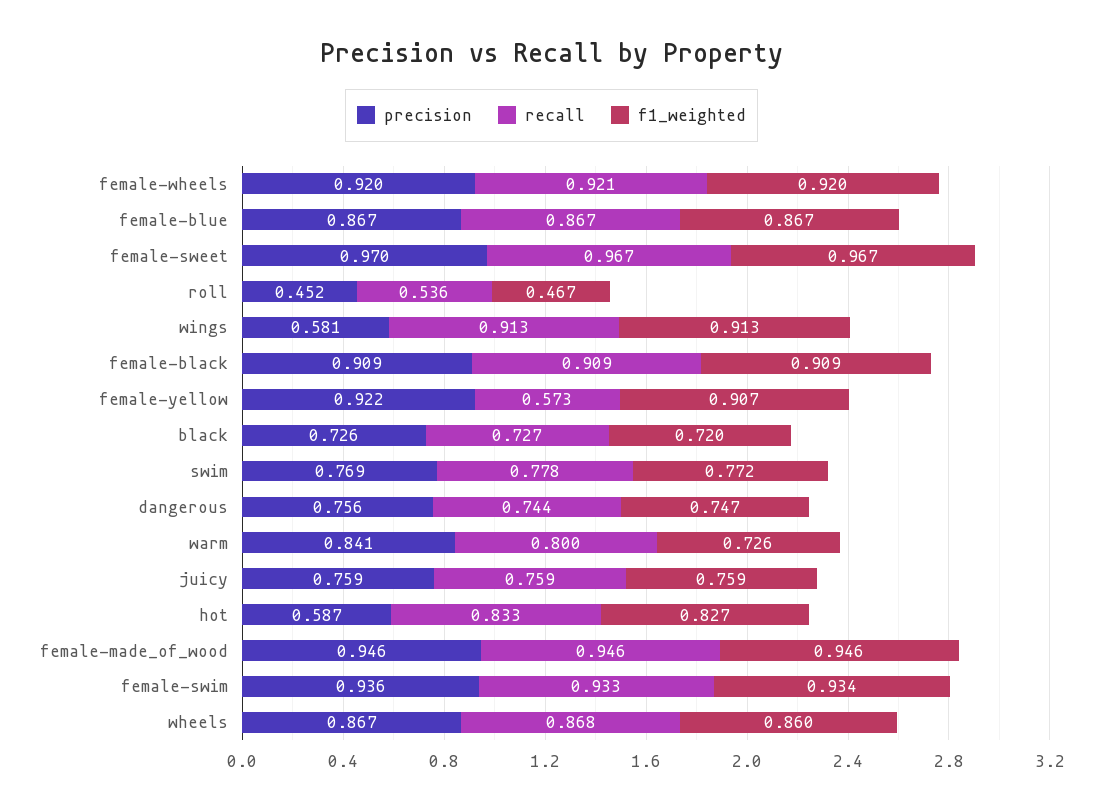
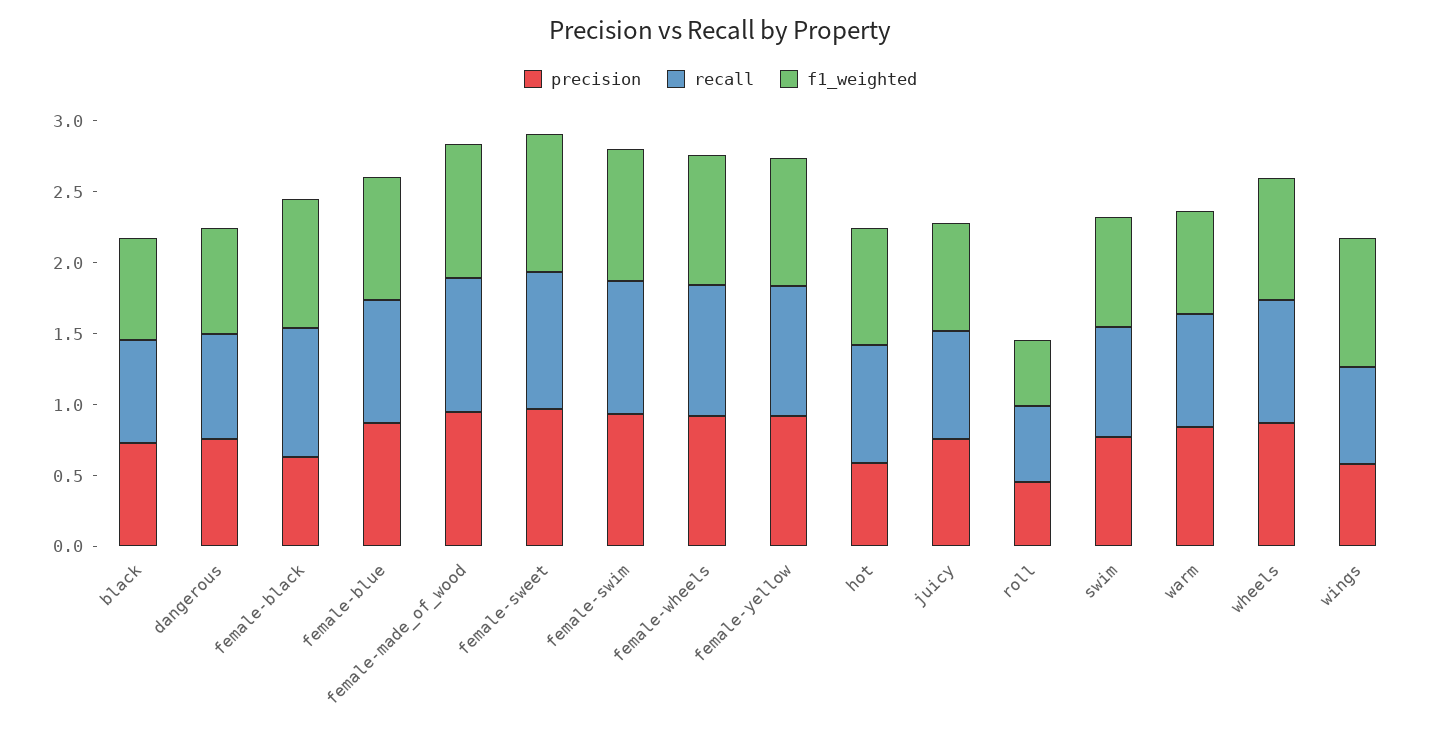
  {
    "precision": {
      "female-wheels": 0.92,
      "female-blue": 0.867,
      "female-sweet": 0.97,
      "roll": 0.452,
      "wings": 0.581,
-     "female-black": 0.909,
+     "female-black": 0.6,
      "female-yellow": 0.922,
      "black": 0.726,
      "swim": 0.769,
      "dangerous": 0.756,
      "warm": 0.841,
      "juicy": 0.759,
      "hot": 0.587,
      "female-made_of_wood": 0.946,
      "female-swim": 0.936,
      "wheels": 0.867
    },
    "recall": {
      "female-wheels": 0.921,
      "female-blue": 0.867,
      "female-sweet": 0.967,
      "roll": 0.536,
-     "wings": 0.913,
+     "wings": 0.7,
      "female-black": 0.909,
-     "female-yellow": 0.573,
+     "female-yellow": 0.9,
      "black": 0.727,
      "swim": 0.778,
      "dangerous": 0.744,
      "warm": 0.8,
      "juicy": 0.759,
      "hot": 0.833,
      "female-made_of_wood": 0.946,
      "female-swim": 0.933,
      "wheels": 0.868
    },
    "f1_weighted": {
      "female-wheels": 0.92,
      "female-blue": 0.867,
      "female-sweet": 0.967,
      "roll": 0.467,
      "wings": 0.913,
      "female-black": 0.909,
      "female-yellow": 0.907,
      "black": 0.72,
      "swim": 0.772,
      "dangerous": 0.747,
      "warm": 0.726,
      "juicy": 0.759,
      "hot": 0.827,
      "female-made_of_wood": 0.946,
      "female-swim": 0.934,
      "wheels": 0.86
    }
  }

